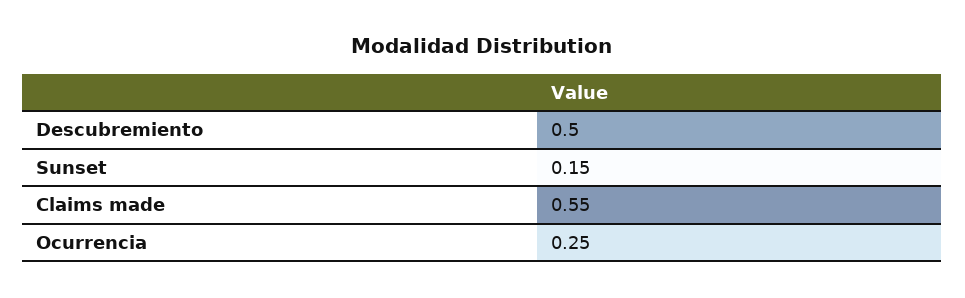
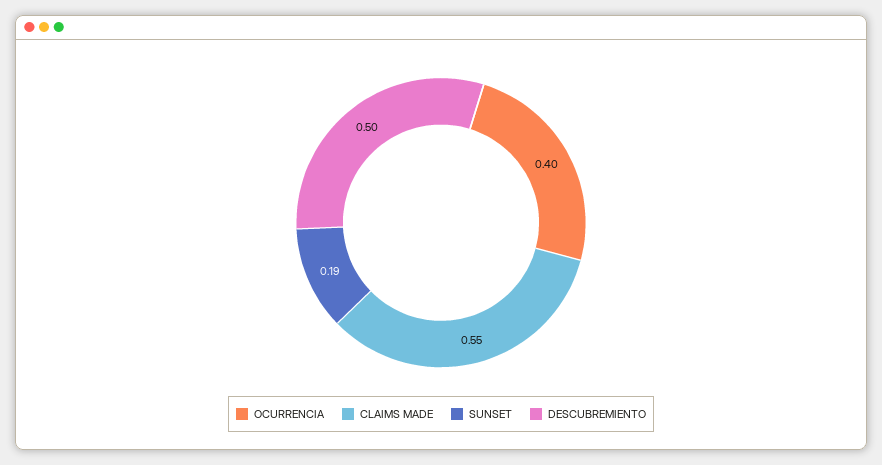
  {
    "Descubremiento": 0.5,
-   "Sunset": 0.15,
+   "Sunset": 0.19,
    "Claims made": 0.55,
-   "Ocurrencia": 0.25
+   "Ocurrencia": 0.4
  }

